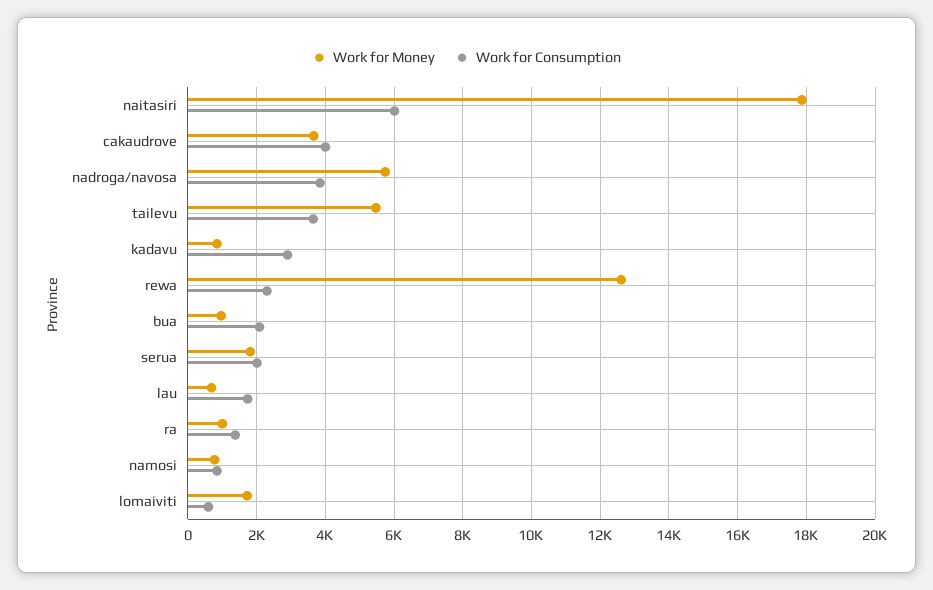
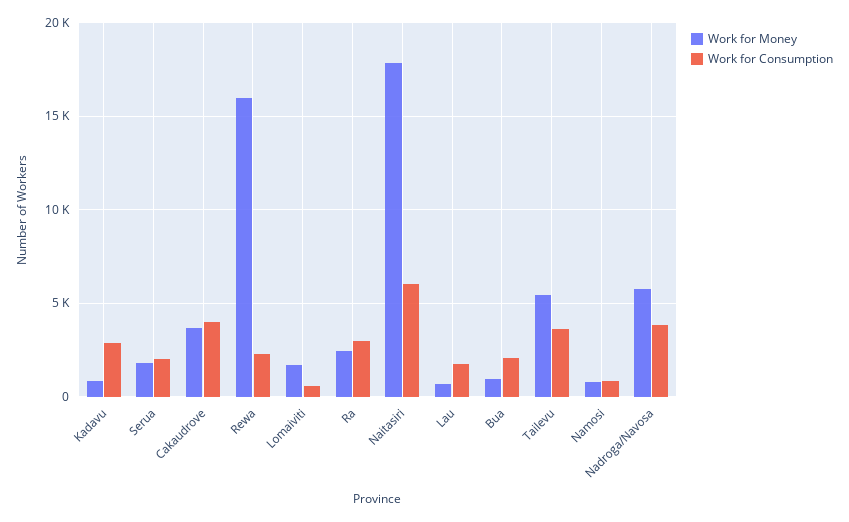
  {
    "Work for Money": {
      "naitasiri": 17800,
      "cakaudrove": 3600,
      "nadroga/navosa": 5800,
      "tailevu": 5400,
      "kadavu": 800,
-     "rewa": 12600,
+     "rewa": 16000,
      "bua": 1000,
      "serua": 1800,
      "lau": 600,
-     "ra": 1000,
+     "ra": 2500,
      "namosi": 800,
      "lomaiviti": 1800
    },
    "Work for Consumption": {
      "naitasiri": 6000,
      "cakaudrove": 4000,
      "nadroga/navosa": 3800,
      "tailevu": 3600,
      "kadavu": 2800,
      "rewa": 2400,
      "bua": 2000,
      "serua": 2000,
      "lau": 1800,
-     "ra": 1400,
+     "ra": 3000,
      "namosi": 800,
      "lomaiviti": 600
    }
  }

